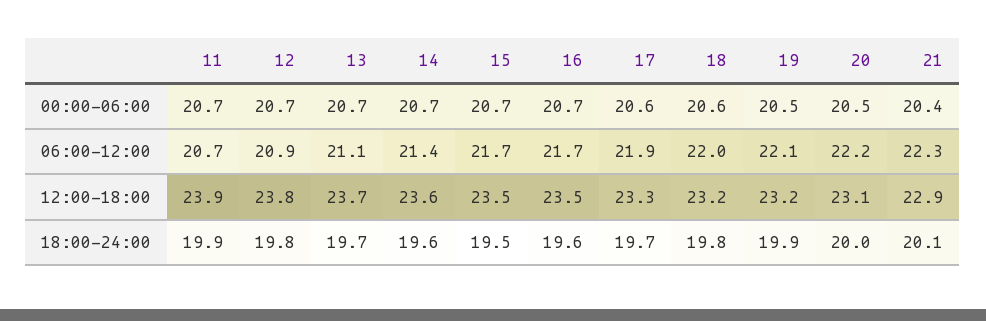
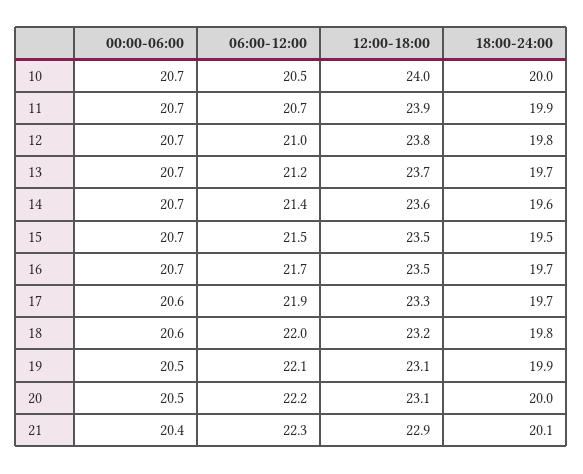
  {
    "11": {
      "00:00-06:00": 20.7,
      "06:00-12:00": 20.7,
      "12:00-18:00": 23.9,
      "18:00-24:00": 19.9
    },
    "12": {
      "00:00-06:00": 20.7,
-     "06:00-12:00": 20.9,
+     "06:00-12:00": 21,
      "12:00-18:00": 23.8,
      "18:00-24:00": 19.8
    },
    "13": {
      "00:00-06:00": 20.7,
-     "06:00-12:00": 21.1,
+     "06:00-12:00": 21.2,
      "12:00-18:00": 23.7,
      "18:00-24:00": 19.7
    },
    "14": {
      "00:00-06:00": 20.7,
      "06:00-12:00": 21.4,
      "12:00-18:00": 23.6,
      "18:00-24:00": 19.6
    },
    "15": {
      "00:00-06:00": 20.7,
-     "06:00-12:00": 21.7,
+     "06:00-12:00": 21.5,
      "12:00-18:00": 23.5,
      "18:00-24:00": 19.5
    },
    "16": {
      "00:00-06:00": 20.7,
      "06:00-12:00": 21.7,
      "12:00-18:00": 23.5,
-     "18:00-24:00": 19.6
+     "18:00-24:00": 19.7
    },
    "17": {
      "00:00-06:00": 20.6,
      "06:00-12:00": 21.9,
      "12:00-18:00": 23.3,
      "18:00-24:00": 19.7
    },
    "18": {
      "00:00-06:00": 20.6,
      "06:00-12:00": 22,
      "12:00-18:00": 23.2,
      "18:00-24:00": 19.8
    },
    "19": {
      "00:00-06:00": 20.5,
      "06:00-12:00": 22.1,
-     "12:00-18:00": 23.2,
+     "12:00-18:00": 23.1,
      "18:00-24:00": 19.9
    },
    "20": {
      "00:00-06:00": 20.5,
      "06:00-12:00": 22.2,
      "12:00-18:00": 23.1,
      "18:00-24:00": 20
    },
    "21": {
      "00:00-06:00": 20.4,
      "06:00-12:00": 22.3,
      "12:00-18:00": 22.9,
      "18:00-24:00": 20.1
-   }
+   },
+   "10": {
+     "00:00-06:00": 20.7,
+     "06:00-12:00": 20.5,
+     "12:00-18:00": 24,
+     "18:00-24:00": 20
+   }
  }

